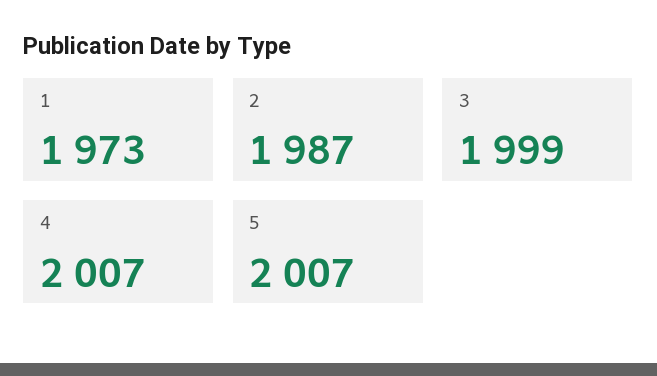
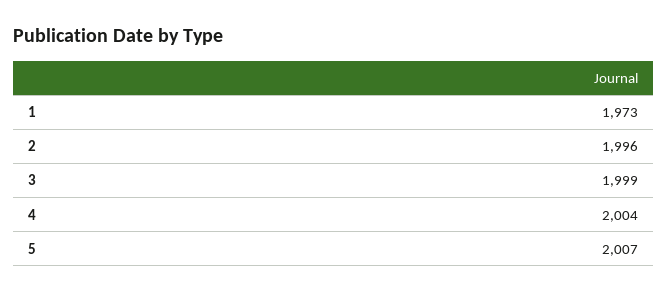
  {
    "1": 1973,
-   "2": 1987,
+   "2": 1996,
    "3": 1999,
-   "4": 2007,
+   "4": 2004,
    "5": 2007
  }

